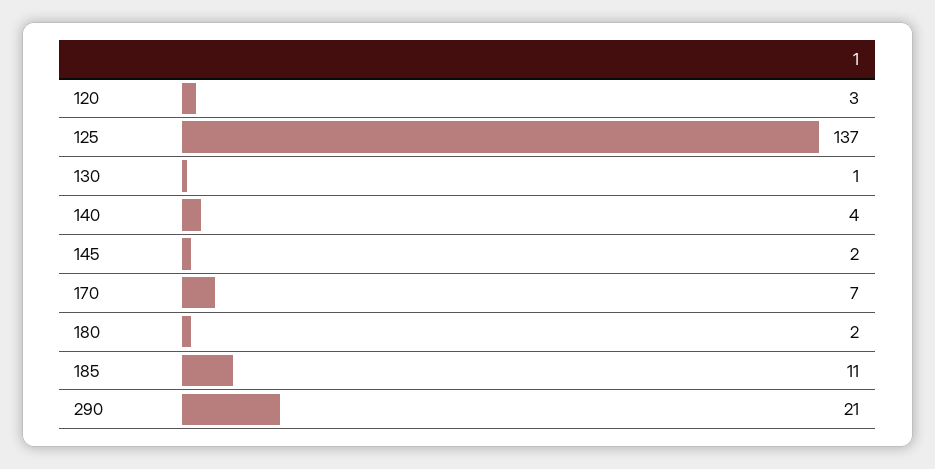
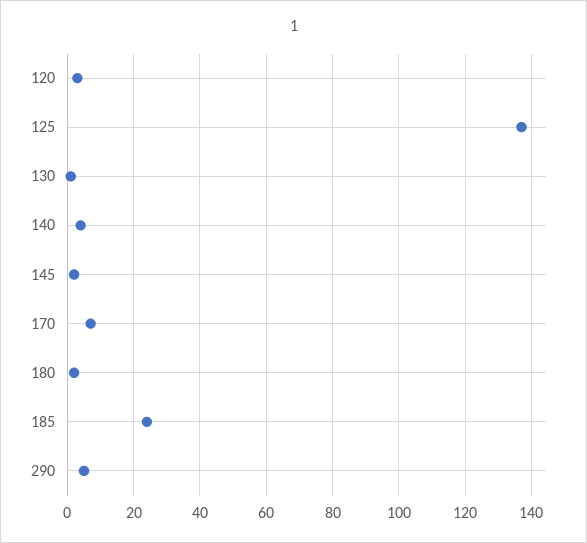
  {
    "120": 3,
    "125": 137,
    "130": 1,
    "140": 4,
    "145": 2,
    "170": 7,
    "180": 2,
-   "185": 11,
+   "185": 25,
-   "290": 21
+   "290": 5
  }

